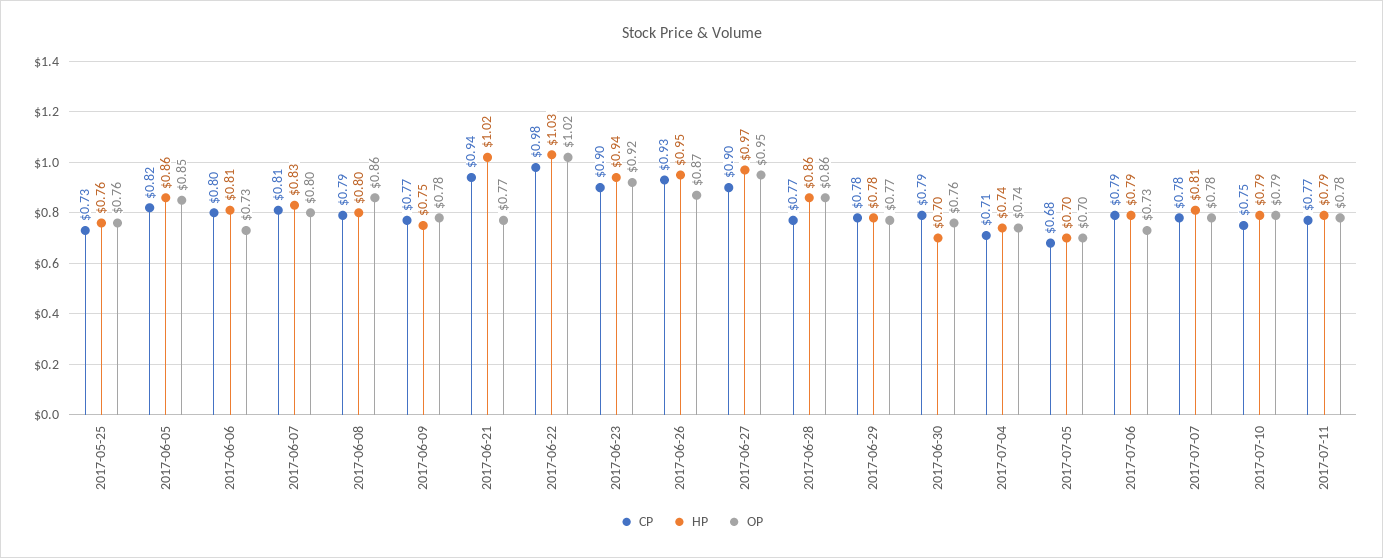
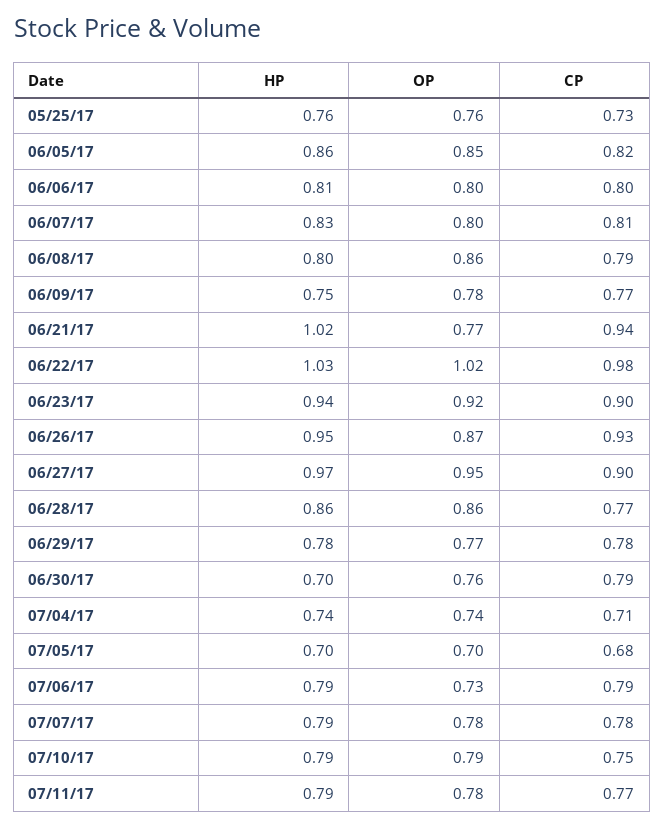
  {
    "CP": {
      "2017-05-25": 0.73,
      "2017-06-05": 0.82,
      "2017-06-06": 0.8,
      "2017-06-07": 0.81,
      "2017-06-08": 0.79,
      "2017-06-09": 0.77,
      "2017-06-21": 0.94,
      "2017-06-22": 0.98,
      "2017-06-23": 0.9,
      "2017-06-26": 0.93,
      "2017-06-27": 0.9,
      "2017-06-28": 0.77,
      "2017-06-29": 0.78,
      "2017-06-30": 0.79,
      "2017-07-04": 0.71,
      "2017-07-05": 0.68,
      "2017-07-06": 0.79,
      "2017-07-07": 0.78,
      "2017-07-10": 0.75,
      "2017-07-11": 0.77
    },
    "HP": {
      "2017-05-25": 0.76,
      "2017-06-05": 0.86,
      "2017-06-06": 0.81,
      "2017-06-07": 0.83,
      "2017-06-08": 0.8,
      "2017-06-09": 0.75,
      "2017-06-21": 1.02,
      "2017-06-22": 1.03,
      "2017-06-23": 0.94,
      "2017-06-26": 0.95,
      "2017-06-27": 0.97,
      "2017-06-28": 0.86,
      "2017-06-29": 0.78,
      "2017-06-30": 0.7,
      "2017-07-04": 0.74,
      "2017-07-05": 0.7,
      "2017-07-06": 0.79,
-     "2017-07-07": 0.81,
+     "2017-07-07": 0.79,
      "2017-07-10": 0.79,
      "2017-07-11": 0.79
    },
    "OP": {
      "2017-05-25": 0.76,
      "2017-06-05": 0.85,
-     "2017-06-06": 0.73,
+     "2017-06-06": 0.8,
      "2017-06-07": 0.8,
      "2017-06-08": 0.86,
      "2017-06-09": 0.78,
      "2017-06-21": 0.77,
      "2017-06-22": 1.02,
      "2017-06-23": 0.92,
      "2017-06-26": 0.87,
      "2017-06-27": 0.95,
      "2017-06-28": 0.86,
      "2017-06-29": 0.77,
      "2017-06-30": 0.76,
      "2017-07-04": 0.74,
      "2017-07-05": 0.7,
      "2017-07-06": 0.73,
      "2017-07-07": 0.78,
      "2017-07-10": 0.79,
      "2017-07-11": 0.78
    }
  }

